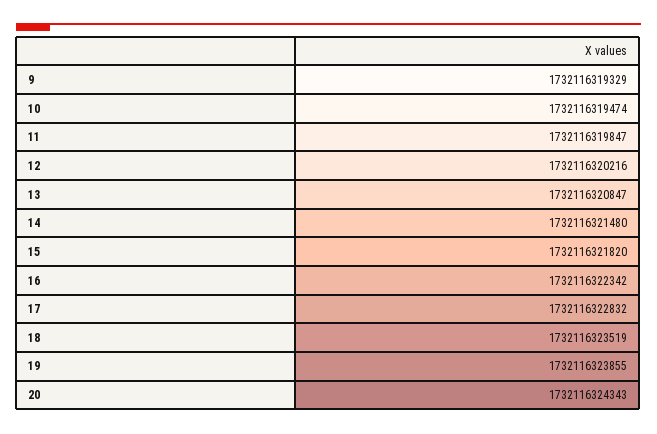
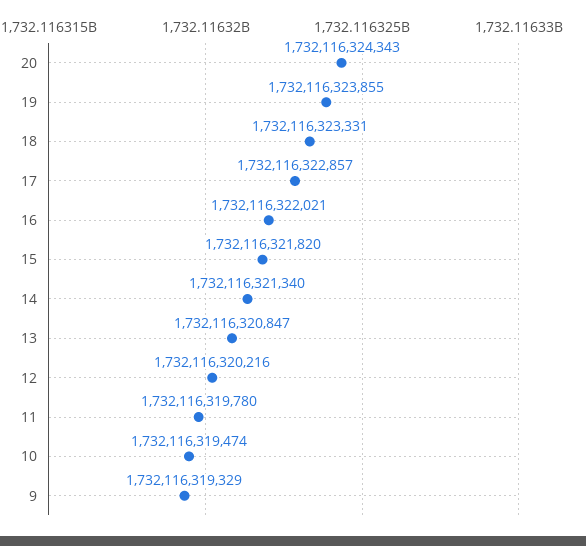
  {
    "9": 1732116319329,
    "10": 1732116319474,
-   "11": 1732116319847,
+   "11": 1732116319780,
    "12": 1732116320216,
    "13": 1732116320847,
-   "14": 1732116321480,
+   "14": 1732116321340,
    "15": 1732116321820,
-   "16": 1732116322342,
+   "16": 1732116322021,
-   "17": 1732116322832,
+   "17": 1732116322857,
-   "18": 1732116323519,
+   "18": 1732116323331,
    "19": 1732116323855,
    "20": 1732116324343
  }

